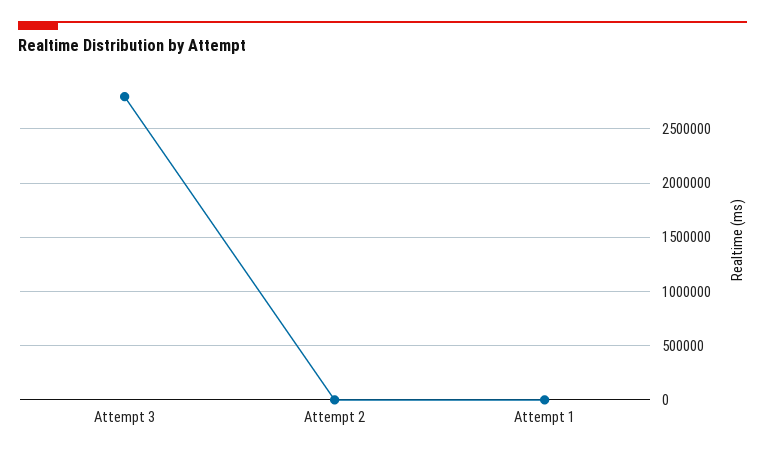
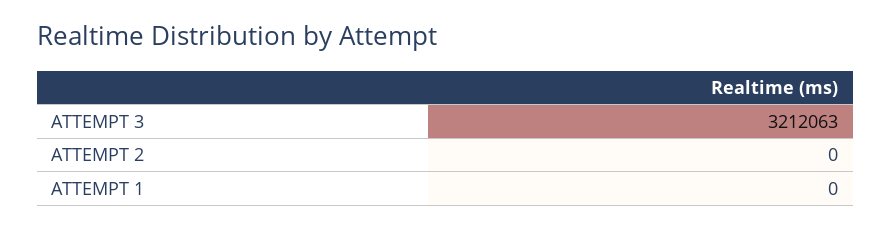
  {
-   "Attempt 3": 2800000,
+   "Attempt 3": 3212063,
    "Attempt 2": 0,
    "Attempt 1": 0
  }

